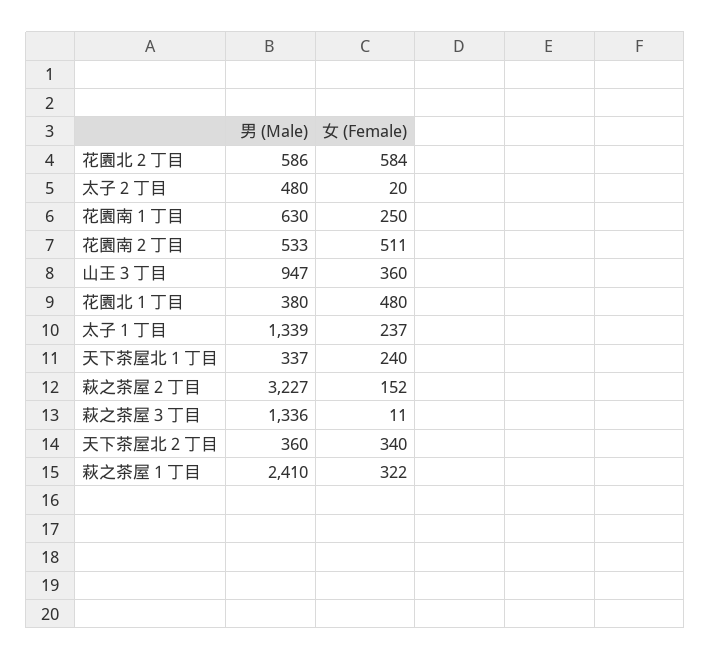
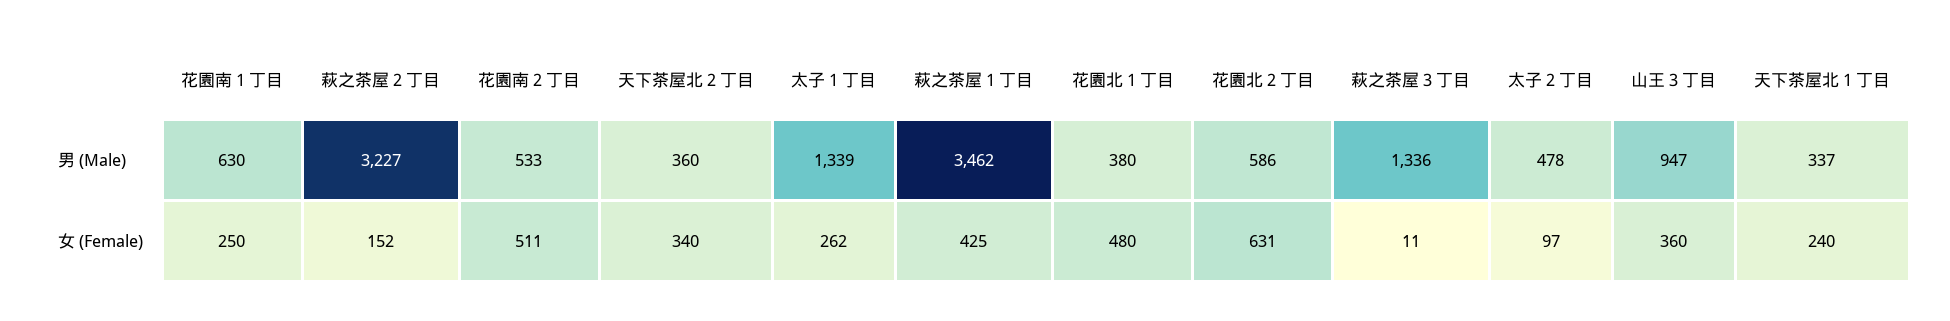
  {
    "男 (Male)": {
      "花園北２丁目": 586,
-     "太子２丁目": 480,
+     "太子２丁目": 478,
      "花園南１丁目": 630,
      "花園南２丁目": 533,
      "山王３丁目": 947,
      "花園北１丁目": 380,
      "太子１丁目": 1339,
      "天下茶屋北１丁目": 337,
      "萩之茶屋２丁目": 3227,
      "萩之茶屋３丁目": 1336,
      "天下茶屋北２丁目": 360,
-     "萩之茶屋１丁目": 2410
+     "萩之茶屋１丁目": 3462
    },
    "女 (Female)": {
-     "花園北２丁目": 584,
+     "花園北２丁目": 631,
-     "太子２丁目": 20,
+     "太子２丁目": 97,
      "花園南１丁目": 250,
      "花園南２丁目": 511,
      "山王３丁目": 360,
      "花園北１丁目": 480,
-     "太子１丁目": 237,
+     "太子１丁目": 262,
      "天下茶屋北１丁目": 240,
      "萩之茶屋２丁目": 152,
      "萩之茶屋３丁目": 11,
      "天下茶屋北２丁目": 340,
-     "萩之茶屋１丁目": 322
+     "萩之茶屋１丁目": 425
    }
  }

